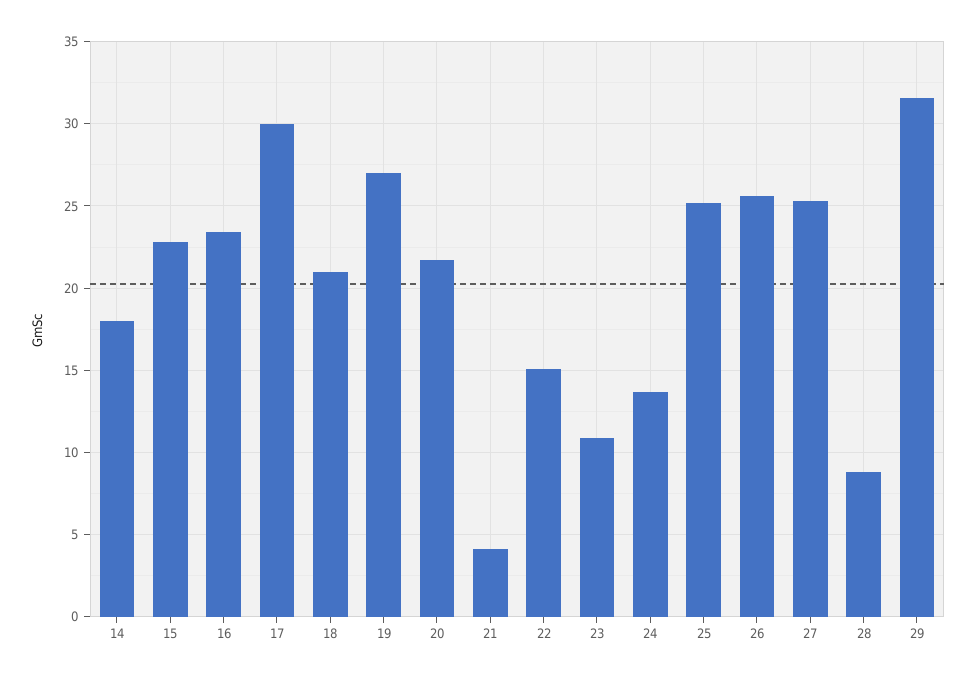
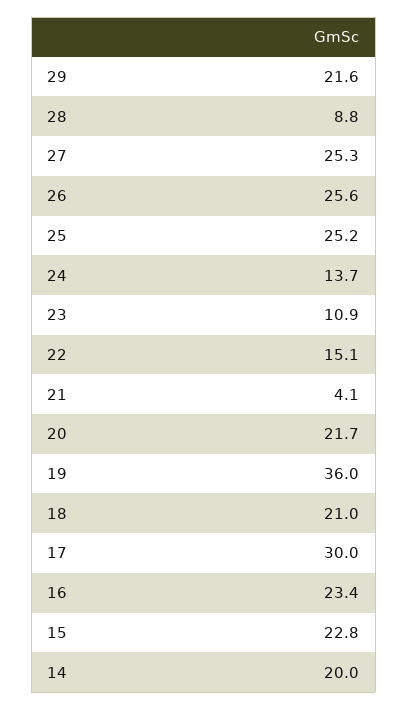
  {
-   "14": 18,
+   "14": 20,
    "15": 22.8,
    "16": 23.4,
    "17": 30,
    "18": 21,
-   "19": 27,
+   "19": 36,
    "20": 21.7,
    "21": 4.1,
    "22": 15.1,
    "23": 10.9,
    "24": 13.7,
    "25": 25.2,
    "26": 25.6,
    "27": 25.3,
    "28": 8.8,
-   "29": 31.5
+   "29": 21.6
  }

